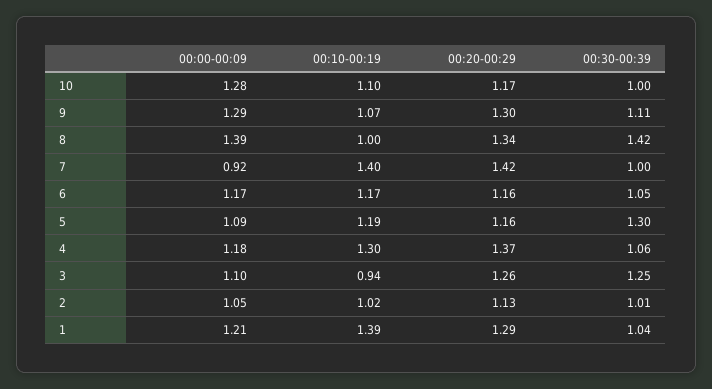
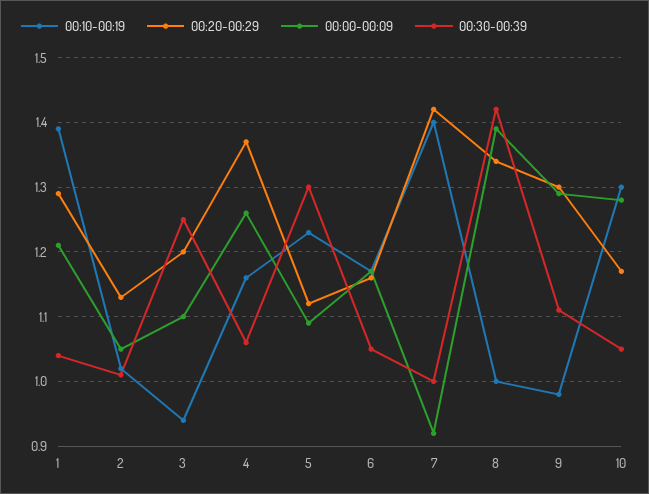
  {
    "00:00-00:09": {
      "10": 1.28,
      "9": 1.29,
      "8": 1.39,
      "7": 0.92,
      "6": 1.17,
      "5": 1.09,
-     "4": 1.18,
+     "4": 1.26,
      "3": 1.1,
      "2": 1.05,
      "1": 1.21
    },
    "00:10-00:19": {
-     "10": 1.1,
+     "10": 1.3,
-     "9": 1.07,
+     "9": 0.98,
      "8": 1,
      "7": 1.4,
      "6": 1.17,
-     "5": 1.19,
+     "5": 1.23,
-     "4": 1.3,
+     "4": 1.16,
      "3": 0.94,
      "2": 1.02,
      "1": 1.39
    },
    "00:20-00:29": {
      "10": 1.17,
      "9": 1.3,
      "8": 1.34,
      "7": 1.42,
      "6": 1.16,
-     "5": 1.16,
+     "5": 1.12,
      "4": 1.37,
-     "3": 1.26,
+     "3": 1.2,
      "2": 1.13,
      "1": 1.29
    },
    "00:30-00:39": {
-     "10": 1,
+     "10": 1.05,
      "9": 1.11,
      "8": 1.42,
      "7": 1,
      "6": 1.05,
      "5": 1.3,
      "4": 1.06,
      "3": 1.25,
      "2": 1.01,
      "1": 1.04
    }
  }

